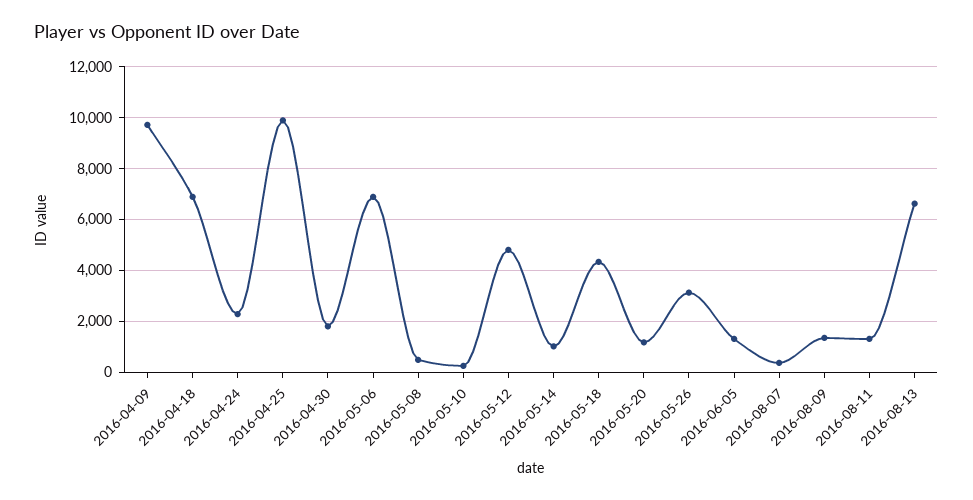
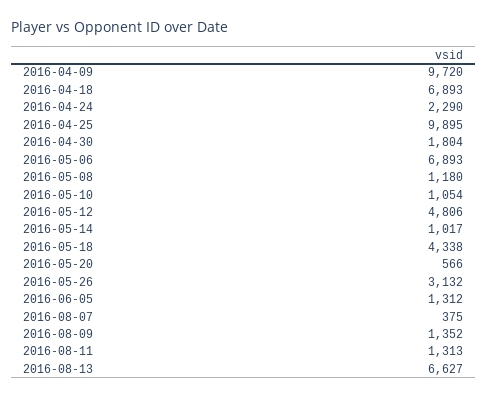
  {
    "2016-04-09": 9720,
    "2016-04-18": 6893,
    "2016-04-24": 2290,
    "2016-04-25": 9895,
    "2016-04-30": 1804,
    "2016-05-06": 6893,
-   "2016-05-08": 500,
+   "2016-05-08": 1180,
-   "2016-05-10": 250,
+   "2016-05-10": 1054,
    "2016-05-12": 4806,
    "2016-05-14": 1017,
    "2016-05-18": 4338,
-   "2016-05-20": 1250,
+   "2016-05-20": 566,
    "2016-05-26": 3132,
    "2016-06-05": 1312,
    "2016-08-07": 375,
    "2016-08-09": 1352,
    "2016-08-11": 1313,
    "2016-08-13": 6627
  }

